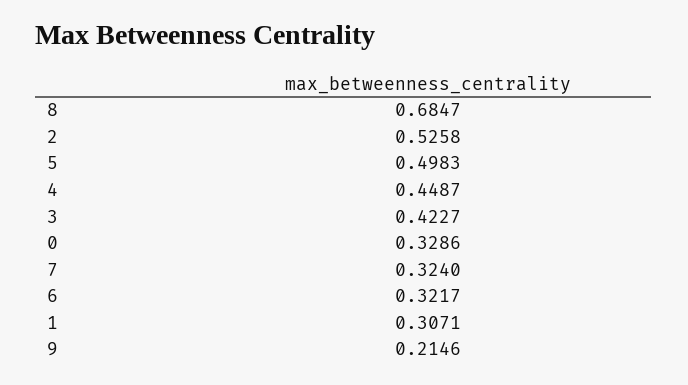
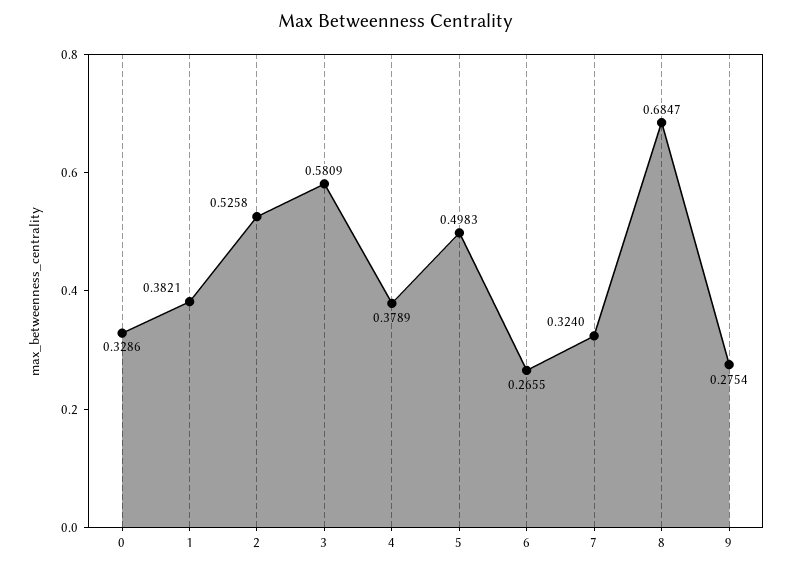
  {
    "8": 0.6847,
    "2": 0.5258,
    "5": 0.4983,
-   "4": 0.4487,
+   "4": 0.3789,
-   "3": 0.4227,
+   "3": 0.5809,
    "0": 0.3286,
    "7": 0.324,
-   "6": 0.3217,
+   "6": 0.2655,
-   "1": 0.3071,
+   "1": 0.3821,
-   "9": 0.2146
+   "9": 0.2754
  }

